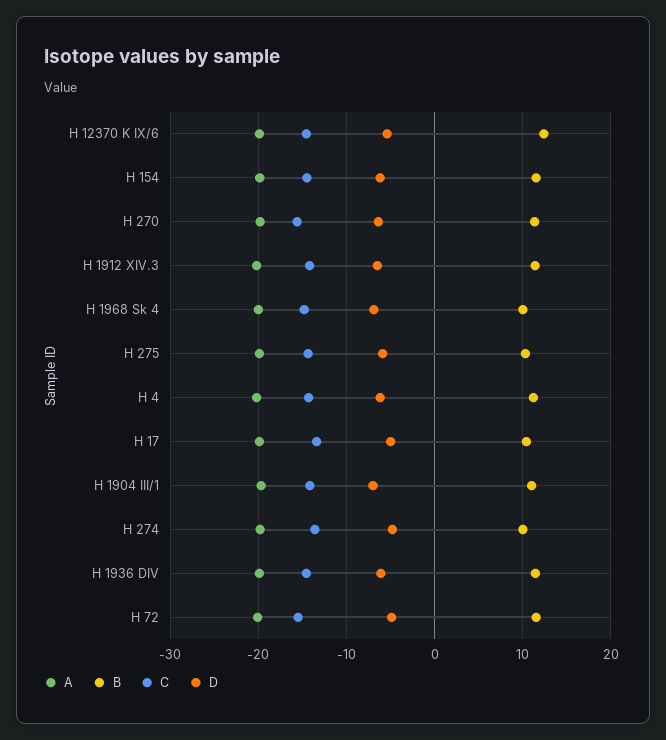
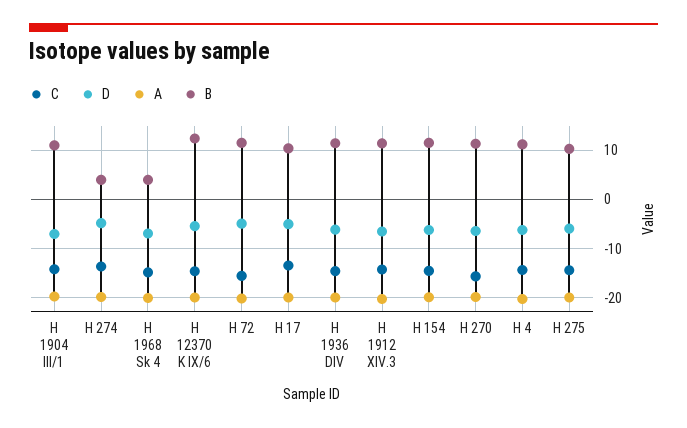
  {
    "A": {
      "H 12370 K IX/6": -20,
      "H 154": -20,
      "H 270": -20,
      "H 1912 XIV.3": -20,
      "H 1968 Sk 4": -20,
      "H 275": -20,
      "H 4": -20,
      "H 17": -20,
      "H 1904 III/1": -20,
      "H 274": -20,
      "H 1936 DIV": -20,
      "H 72": -20
    },
    "B": {
      "H 12370 K IX/6": 12,
      "H 154": 12,
      "H 270": 11,
      "H 1912 XIV.3": 11,
-     "H 1968 Sk 4": 10,
+     "H 1968 Sk 4": 4,
      "H 275": 10,
      "H 4": 11,
      "H 17": 10,
      "H 1904 III/1": 11,
-     "H 274": 10,
+     "H 274": 4,
      "H 1936 DIV": 11,
      "H 72": 12
    },
    "C": {
      "H 12370 K IX/6": -15,
      "H 154": -14,
      "H 270": -16,
      "H 1912 XIV.3": -14,
      "H 1968 Sk 4": -15,
      "H 275": -14,
      "H 4": -14,
      "H 17": -13,
      "H 1904 III/1": -14,
      "H 274": -14,
      "H 1936 DIV": -15,
      "H 72": -16
    },
    "D": {
      "H 12370 K IX/6": -5,
      "H 154": -6,
      "H 270": -6,
      "H 1912 XIV.3": -7,
      "H 1968 Sk 4": -7,
      "H 275": -6,
      "H 4": -6,
      "H 17": -5,
      "H 1904 III/1": -7,
      "H 274": -5,
      "H 1936 DIV": -6,
      "H 72": -5
    }
  }

